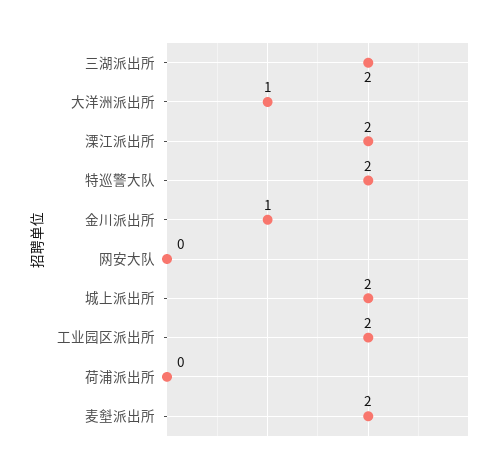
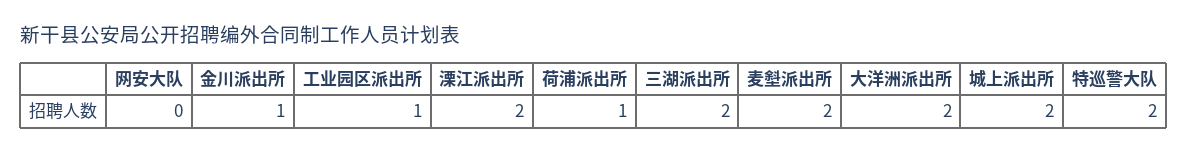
  {
    "三湖派出所": 2,
-   "大洋洲派出所": 1,
+   "大洋洲派出所": 2,
    "溧江派出所": 2,
    "特巡警大队": 2,
    "金川派出所": 1,
    "网安大队": 0,
    "城上派出所": 2,
-   "工业园区派出所": 2,
+   "工业园区派出所": 1,
-   "荷浦派出所": 0,
+   "荷浦派出所": 1,
    "麦㙦派出所": 2
  }

